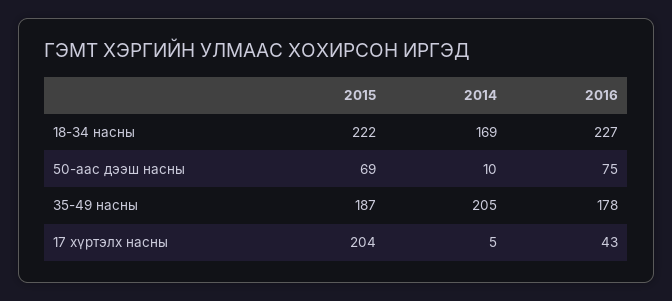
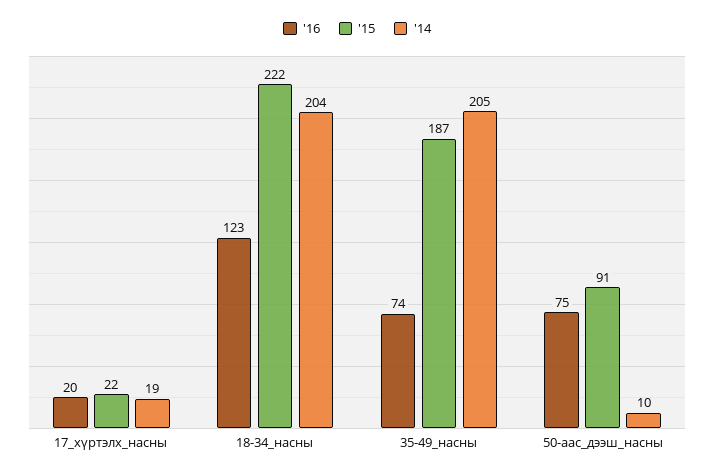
  {
    "2015": {
      "18-34 насны": 222,
-     "50-аас дээш насны": 69,
+     "50-аас дээш насны": 91,
      "35-49 насны": 187,
-     "17 хүртэлх насны": 204
+     "17 хүртэлх насны": 22
    },
    "2014": {
-     "18-34 насны": 169,
+     "18-34 насны": 204,
      "50-аас дээш насны": 10,
      "35-49 насны": 205,
-     "17 хүртэлх насны": 5
+     "17 хүртэлх насны": 19
    },
    "2016": {
-     "18-34 насны": 227,
+     "18-34 насны": 123,
      "50-аас дээш насны": 75,
-     "35-49 насны": 178,
+     "35-49 насны": 74,
-     "17 хүртэлх насны": 43
+     "17 хүртэлх насны": 20
    }
  }

